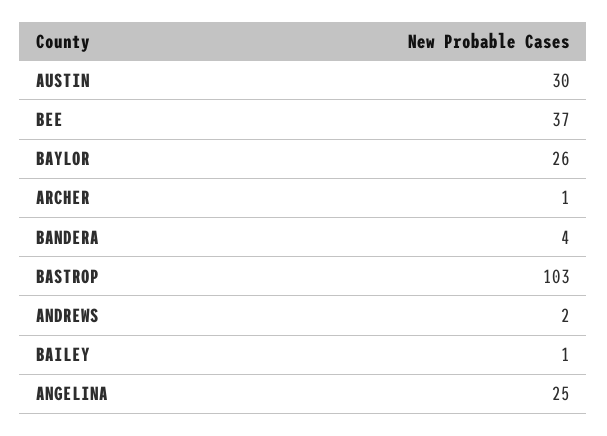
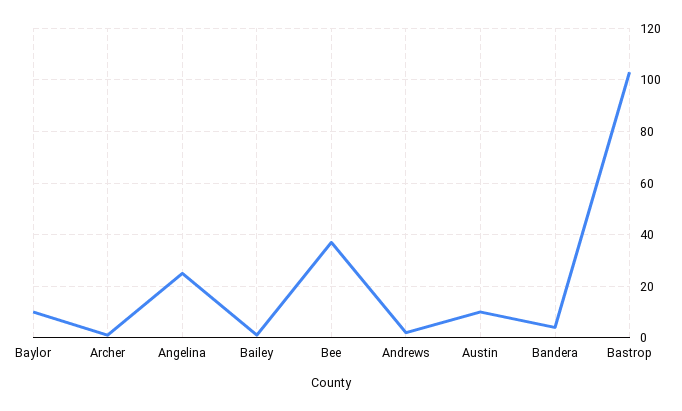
  {
-   "AUSTIN": 30,
+   "AUSTIN": 10,
    "BEE": 37,
-   "BAYLOR": 26,
+   "BAYLOR": 10,
    "ARCHER": 1,
    "BANDERA": 4,
    "BASTROP": 103,
    "ANDREWS": 2,
    "BAILEY": 1,
    "ANGELINA": 25
  }

